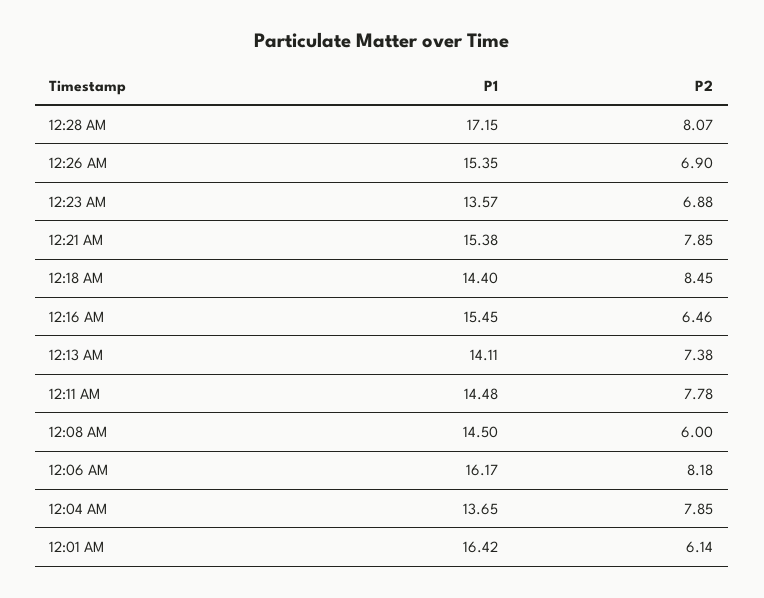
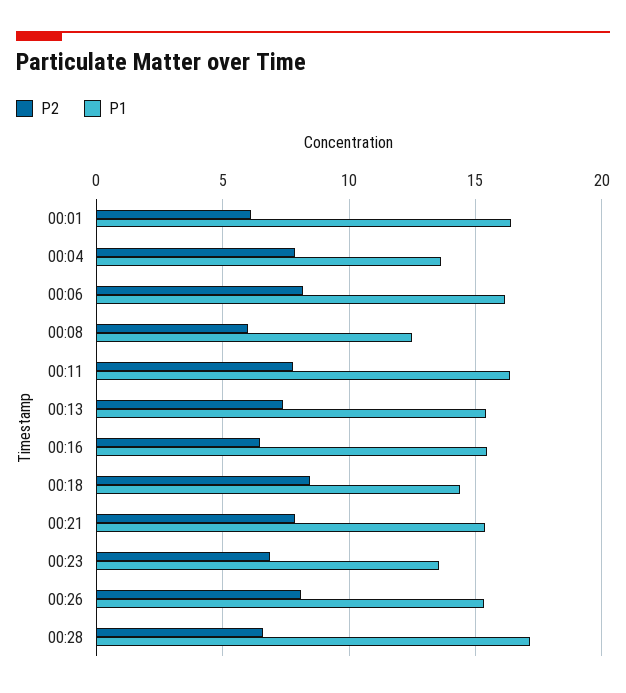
  {
    "P1": {
      "12:28 AM": 17.15,
      "12:26 AM": 15.35,
      "12:23 AM": 13.57,
      "12:21 AM": 15.38,
      "12:18 AM": 14.4,
      "12:16 AM": 15.45,
-     "12:13 AM": 14.11,
+     "12:13 AM": 15.5,
-     "12:11 AM": 14.48,
+     "12:11 AM": 16.5,
-     "12:08 AM": 14.5,
+     "12:08 AM": 12.5,
      "12:06 AM": 16.17,
      "12:04 AM": 13.65,
      "12:01 AM": 16.42
    },
    "P2": {
-     "12:28 AM": 8.07,
+     "12:28 AM": 6.5,
-     "12:26 AM": 6.9,
+     "12:26 AM": 8,
      "12:23 AM": 6.88,
      "12:21 AM": 7.85,
      "12:18 AM": 8.45,
      "12:16 AM": 6.46,
      "12:13 AM": 7.38,
      "12:11 AM": 7.78,
      "12:08 AM": 6,
      "12:06 AM": 8.18,
      "12:04 AM": 7.85,
      "12:01 AM": 6.14
    }
  }

